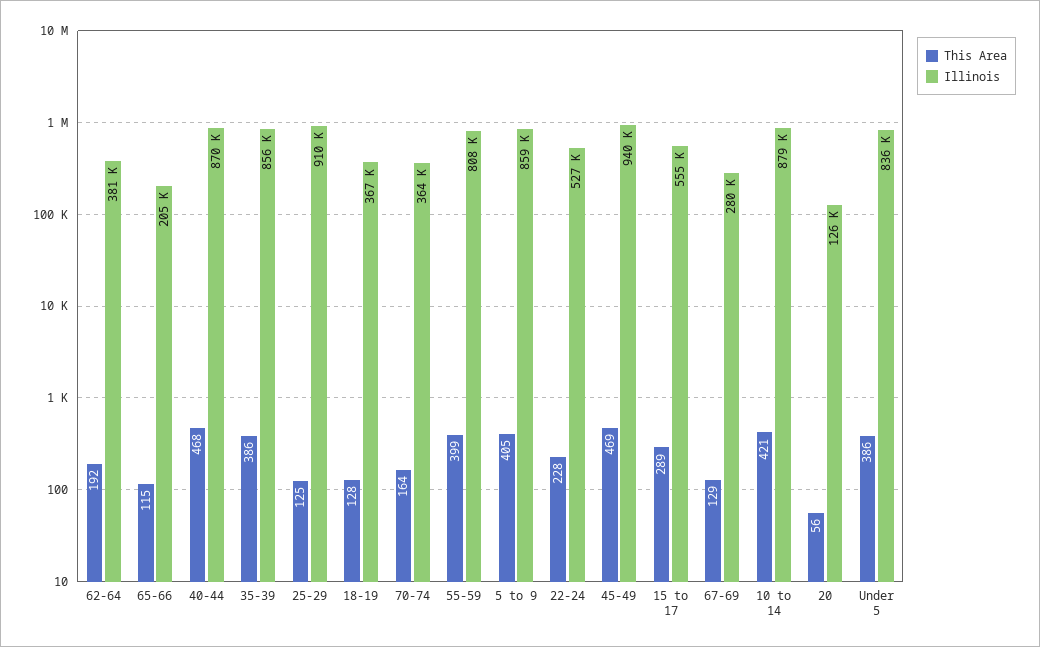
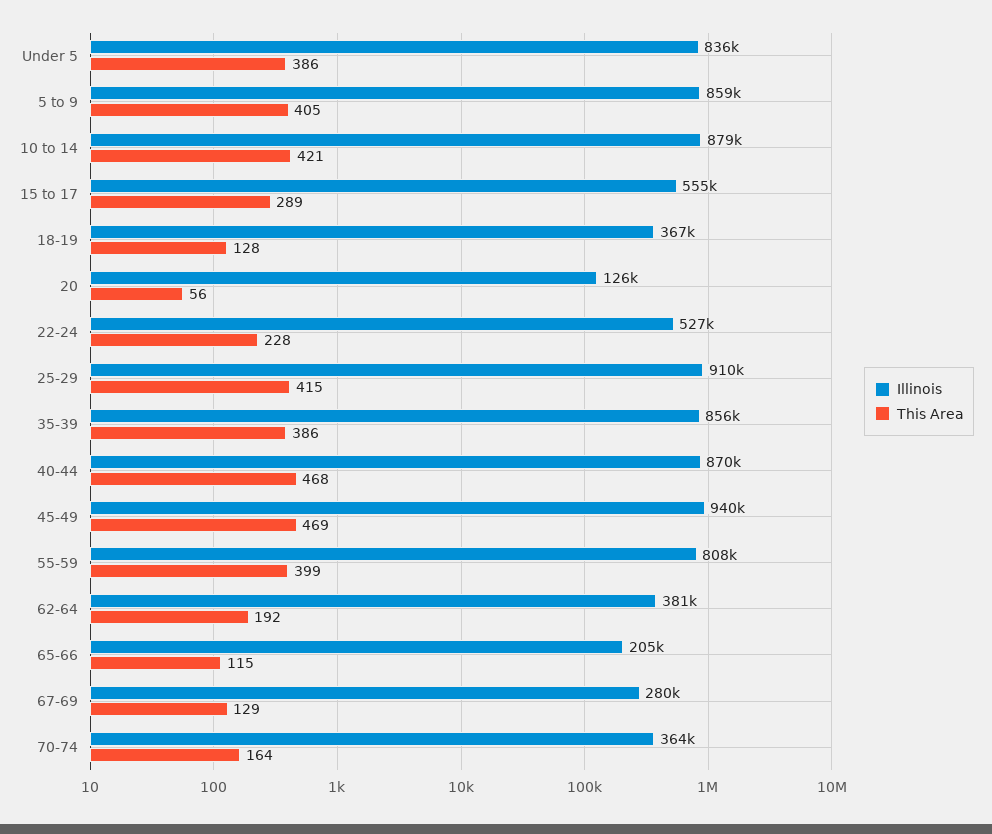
  {
    "This Area": {
      "62-64": 192,
      "65-66": 115,
      "40-44": 468,
      "35-39": 386,
-     "25-29": 125,
+     "25-29": 415,
      "18-19": 128,
      "70-74": 164,
      "55-59": 399,
      "5 to 9": 405,
      "22-24": 228,
      "45-49": 469,
      "15 to 17": 289,
      "67-69": 129,
      "10 to 14": 421,
      "20": 56,
      "Under 5": 386
    },
    "Illinois": {
      "62-64": 381000,
      "65-66": 205000,
      "40-44": 870000,
      "35-39": 856000,
      "25-29": 910000,
      "18-19": 367000,
      "70-74": 364000,
      "55-59": 808000,
      "5 to 9": 859000,
      "22-24": 527000,
      "45-49": 940000,
      "15 to 17": 555000,
      "67-69": 280000,
      "10 to 14": 879000,
      "20": 126000,
      "Under 5": 836000
    }
  }

